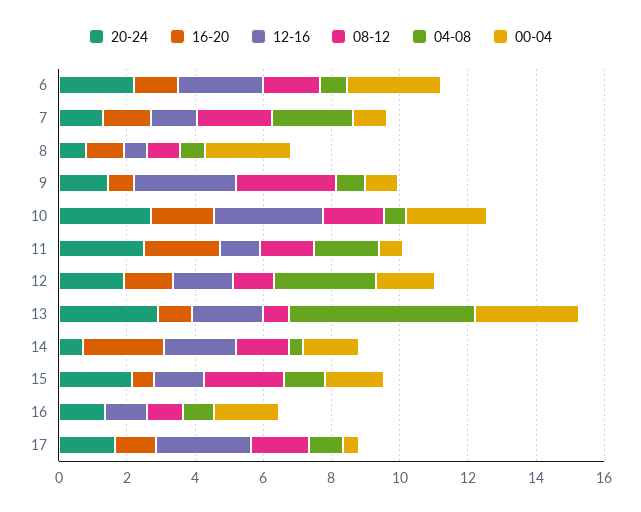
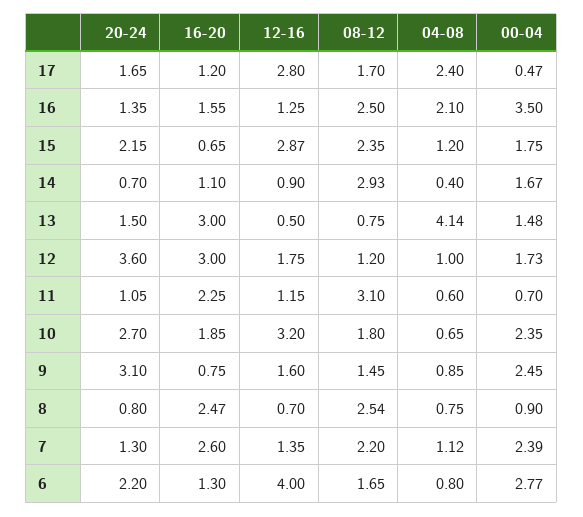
  {
    "20-24": {
      "6": 2.2,
      "7": 1.3,
      "8": 0.8,
-     "9": 1.5,
+     "9": 3.1,
      "10": 2.7,
-     "11": 2.5,
+     "11": 1.05,
-     "12": 2,
+     "12": 3.6,
-     "13": 3,
+     "13": 1.5,
      "14": 0.7,
      "15": 2.15,
      "16": 1.35,
      "17": 1.65
    },
    "16-20": {
      "6": 1.3,
-     "7": 1.5,
+     "7": 2.6,
-     "8": 1,
+     "8": 2.47,
      "9": 0.75,
      "10": 1.85,
      "11": 2.25,
-     "12": 1.5,
+     "12": 3,
-     "13": 1,
+     "13": 3,
-     "14": 2.5,
+     "14": 1.1,
      "15": 0.65,
-     "16": 0,
+     "16": 1.55,
      "17": 1.2
    },
    "12-16": {
-     "6": 2.5,
+     "6": 4,
      "7": 1.35,
      "8": 0.7,
-     "9": 3,
+     "9": 1.6,
      "10": 3.2,
      "11": 1.15,
      "12": 1.75,
-     "13": 2,
+     "13": 0.5,
-     "14": 2,
+     "14": 0.9,
-     "15": 1.5,
+     "15": 2.87,
      "16": 1.25,
      "17": 2.8
    },
    "08-12": {
      "6": 1.65,
      "7": 2.2,
-     "8": 1,
+     "8": 2.54,
-     "9": 3,
+     "9": 1.45,
      "10": 1.8,
-     "11": 1.5,
+     "11": 3.1,
      "12": 1.2,
      "13": 0.75,
-     "14": 1.5,
+     "14": 2.93,
      "15": 2.35,
-     "16": 1,
+     "16": 2.5,
      "17": 1.7
    },
    "04-08": {
      "6": 0.8,
-     "7": 2.5,
+     "7": 1.12,
      "8": 0.75,
      "9": 0.85,
      "10": 0.65,
-     "11": 2,
+     "11": 0.6,
-     "12": 3,
+     "12": 1,
-     "13": 5.5,
+     "13": 4.14,
      "14": 0.4,
      "15": 1.2,
-     "16": 1,
+     "16": 2.1,
-     "17": 1
+     "17": 2.4
    },
    "00-04": {
      "6": 2.77,
-     "7": 1,
+     "7": 2.39,
-     "8": 2.5,
+     "8": 0.9,
-     "9": 1,
+     "9": 2.45,
      "10": 2.35,
      "11": 0.7,
      "12": 1.73,
-     "13": 3,
+     "13": 1.48,
      "14": 1.67,
      "15": 1.75,
-     "16": 2,
+     "16": 3.5,
      "17": 0.47
    }
  }

